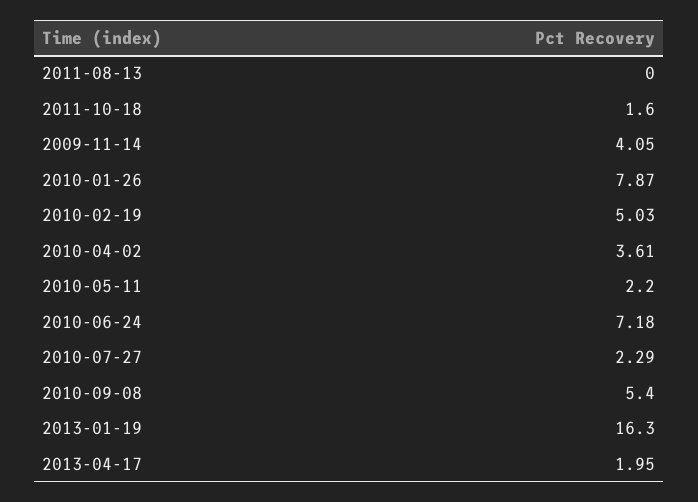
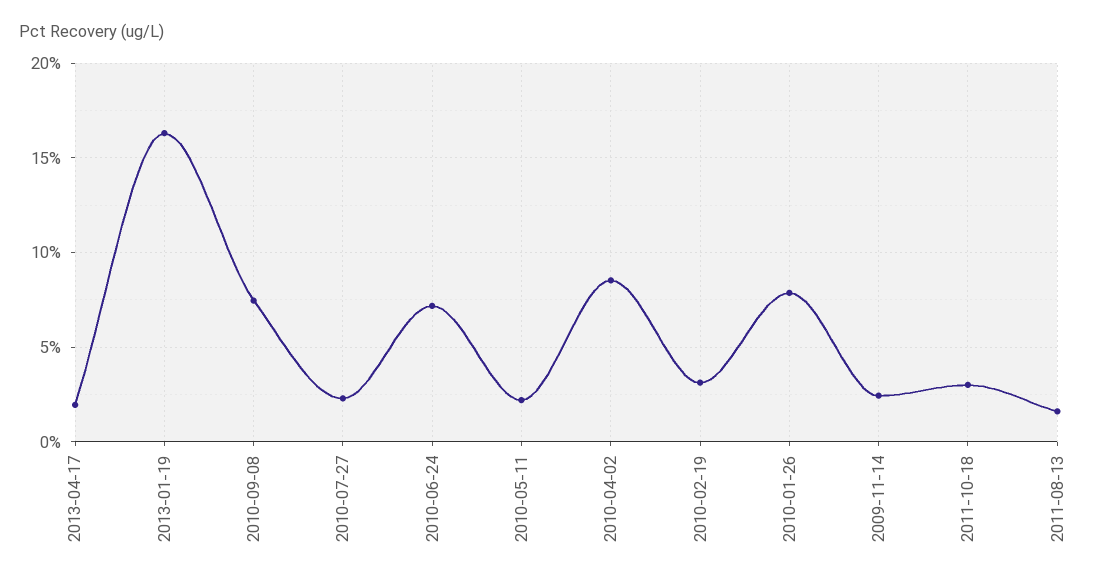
  {
-   "2011-08-13": 0,
+   "2011-08-13": 1.5,
-   "2011-10-18": 1.6,
+   "2011-10-18": 3,
-   "2009-11-14": 4.05,
+   "2009-11-14": 2.5,
    "2010-01-26": 7.87,
-   "2010-02-19": 5.03,
+   "2010-02-19": 3,
-   "2010-04-02": 3.61,
+   "2010-04-02": 8.5,
    "2010-05-11": 2.2,
    "2010-06-24": 7.18,
    "2010-07-27": 2.29,
-   "2010-09-08": 5.4,
+   "2010-09-08": 7.5,
    "2013-01-19": 16.3,
    "2013-04-17": 1.95
  }

